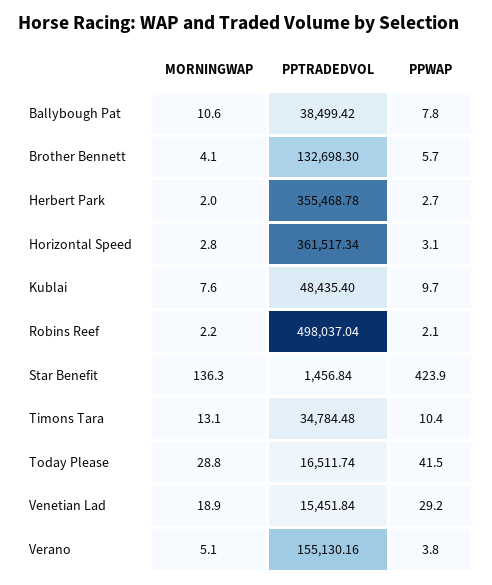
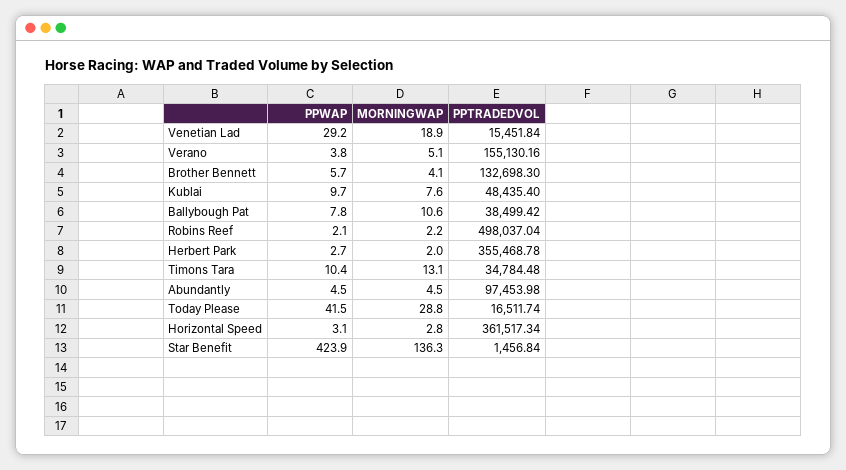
  {
    "MORNINGWAP": {
      "Ballybough Pat": 10.6,
      "Brother Bennett": 4.1,
      "Herbert Park": 2,
      "Horizontal Speed": 2.8,
      "Kublai": 7.6,
      "Robins Reef": 2.2,
      "Star Benefit": 136.3,
      "Timons Tara": 13.1,
      "Today Please": 28.8,
      "Venetian Lad": 18.9,
-     "Verano": 5.1
+     "Verano": 5.1,
+     "Abundantly": 4.5
    },
    "PPTRADEDVOL": {
      "Ballybough Pat": 38499.42,
      "Brother Bennett": 132698.3,
      "Herbert Park": 355468.78,
      "Horizontal Speed": 361517.34,
      "Kublai": 48435.4,
      "Robins Reef": 498037.04,
      "Star Benefit": 1456.84,
      "Timons Tara": 34784.48,
      "Today Please": 16511.74,
      "Venetian Lad": 15451.84,
-     "Verano": 155130.16
+     "Verano": 155130.16,
+     "Abundantly": 97453.98
    },
    "PPWAP": {
      "Ballybough Pat": 7.8,
      "Brother Bennett": 5.7,
      "Herbert Park": 2.7,
      "Horizontal Speed": 3.1,
      "Kublai": 9.7,
      "Robins Reef": 2.1,
      "Star Benefit": 423.9,
      "Timons Tara": 10.4,
      "Today Please": 41.5,
      "Venetian Lad": 29.2,
-     "Verano": 3.8
+     "Verano": 3.8,
+     "Abundantly": 4.5
    }
  }

